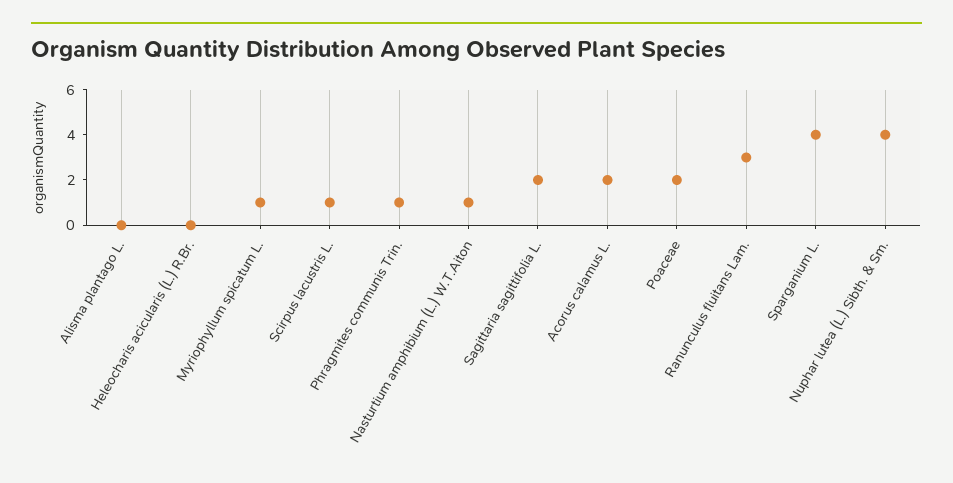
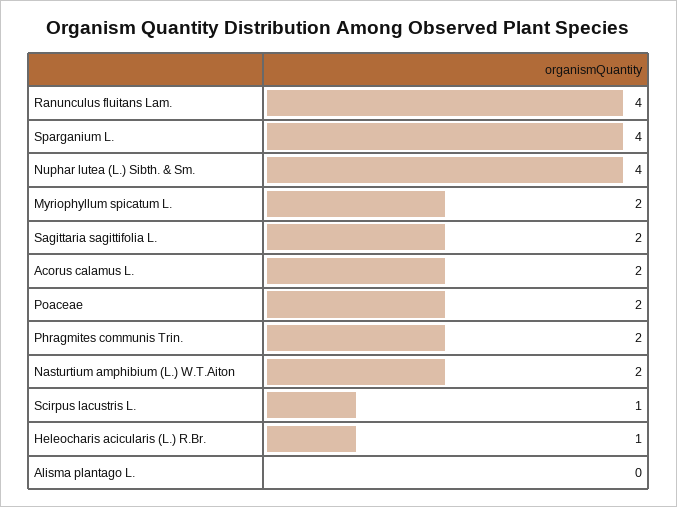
  {
    "Alisma plantago L.": 0,
-   "Heleocharis acicularis (L.) R.Br.": 0,
+   "Heleocharis acicularis (L.) R.Br.": 1,
-   "Myriophyllum spicatum L.": 1,
+   "Myriophyllum spicatum L.": 2,
    "Scirpus lacustris L.": 1,
-   "Phragmites communis Trin.": 1,
+   "Phragmites communis Trin.": 2,
-   "Nasturtium amphibium (L.) W.T.Aiton": 1,
+   "Nasturtium amphibium (L.) W.T.Aiton": 2,
    "Sagittaria sagittifolia L.": 2,
    "Acorus calamus L.": 2,
    "Poaceae": 2,
-   "Ranunculus fluitans Lam.": 3,
+   "Ranunculus fluitans Lam.": 4,
    "Sparganium L.": 4,
    "Nuphar lutea (L.) Sibth. & Sm.": 4
  }

